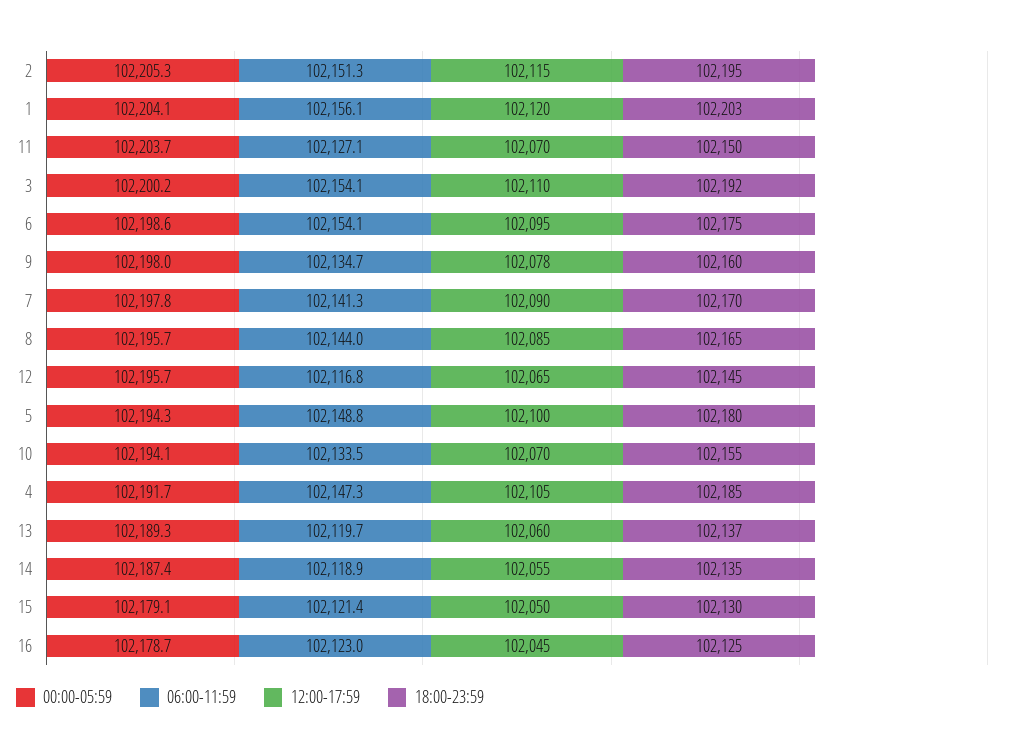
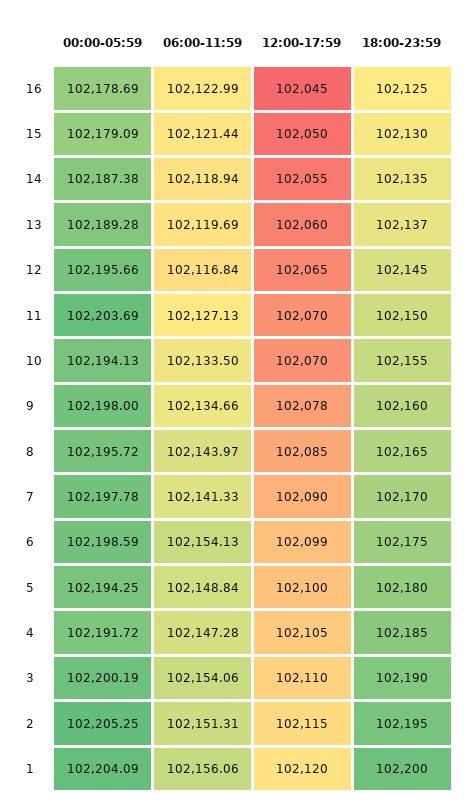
  {
    "00:00-05:59": {
      "2": 102205.25,
      "1": 102204.09,
      "11": 102203.69,
      "3": 102200.19,
      "6": 102198.59,
      "9": 102198,
      "7": 102197.78,
      "8": 102195.72,
      "12": 102195.66,
      "5": 102194.25,
      "10": 102194.13,
      "4": 102191.72,
      "13": 102189.28,
      "14": 102187.38,
      "15": 102179.09,
      "16": 102178.69
    },
    "06:00-11:59": {
      "2": 102151.31,
      "1": 102156.06,
      "11": 102127.13,
      "3": 102154.06,
      "6": 102154.13,
      "9": 102134.66,
      "7": 102141.33,
      "8": 102143.97,
      "12": 102116.84,
      "5": 102148.84,
      "10": 102133.5,
      "4": 102147.28,
      "13": 102119.69,
      "14": 102118.94,
      "15": 102121.44,
      "16": 102122.99
    },
    "12:00-17:59": {
      "2": 102115,
      "1": 102120,
      "11": 102070,
      "3": 102110,
-     "6": 102095,
+     "6": 102099,
      "9": 102078,
      "7": 102090,
      "8": 102085,
      "12": 102065,
      "5": 102100,
      "10": 102070,
      "4": 102105,
      "13": 102060,
      "14": 102055,
      "15": 102050,
      "16": 102045
    },
    "18:00-23:59": {
      "2": 102195,
-     "1": 102203,
+     "1": 102200,
      "11": 102150,
-     "3": 102192,
+     "3": 102190,
      "6": 102175,
      "9": 102160,
      "7": 102170,
      "8": 102165,
      "12": 102145,
      "5": 102180,
      "10": 102155,
      "4": 102185,
      "13": 102137,
      "14": 102135,
      "15": 102130,
      "16": 102125
    }
  }

